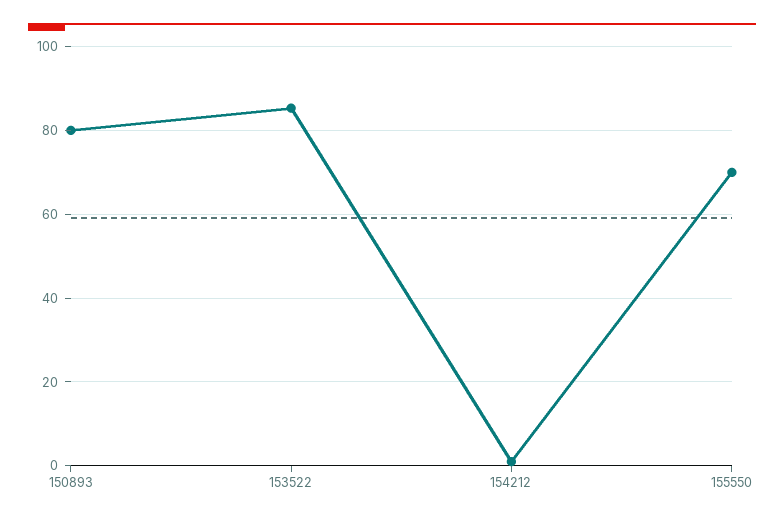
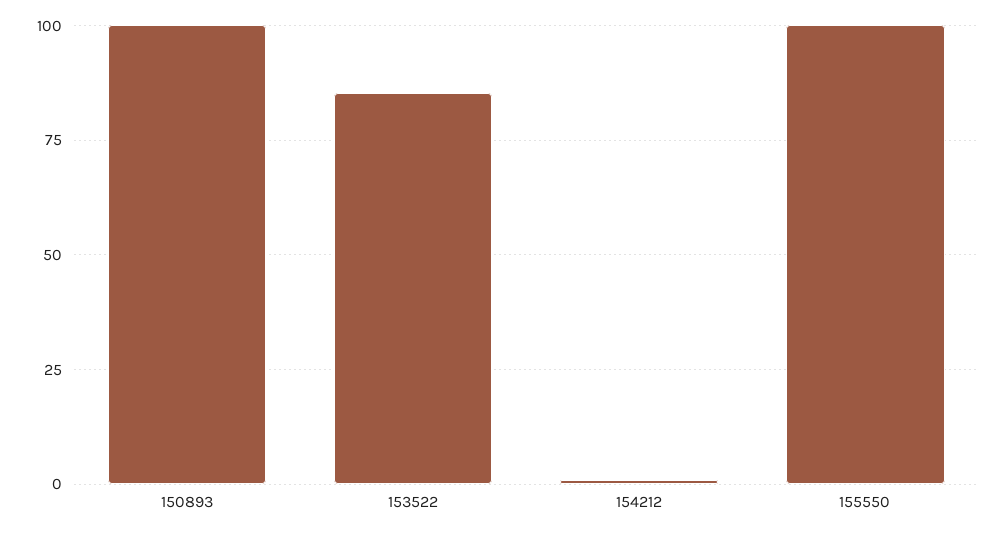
  {
-   "150893": 80,
+   "150893": 100,
    "153522": 86,
    "154212": 2,
-   "155550": 70
+   "155550": 100
  }

